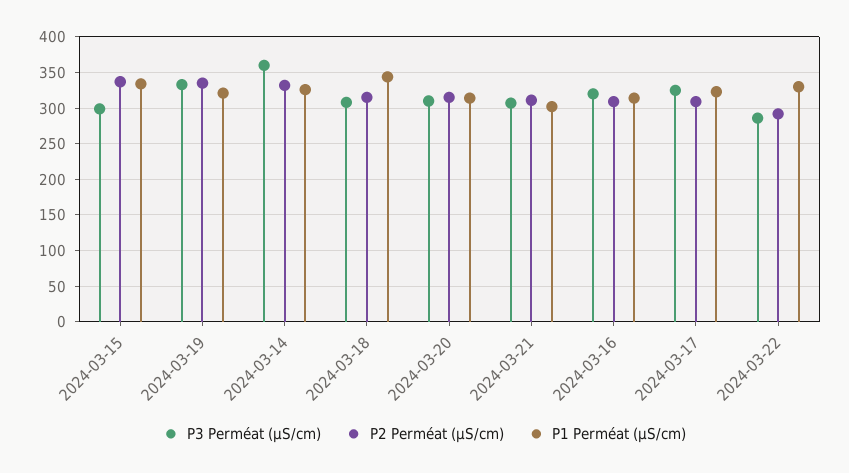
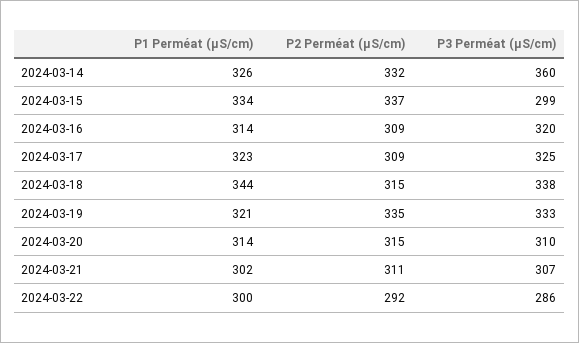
  {
    "P3 Perméat (µS/cm)": {
      "2024-03-15": 299,
      "2024-03-19": 333,
      "2024-03-14": 360,
-     "2024-03-18": 310,
+     "2024-03-18": 338,
      "2024-03-20": 310,
      "2024-03-21": 307,
      "2024-03-16": 320,
      "2024-03-17": 325,
      "2024-03-22": 286
    },
    "P2 Perméat (µS/cm)": {
      "2024-03-15": 337,
      "2024-03-19": 335,
      "2024-03-14": 332,
      "2024-03-18": 315,
      "2024-03-20": 315,
      "2024-03-21": 311,
      "2024-03-16": 309,
      "2024-03-17": 309,
      "2024-03-22": 292
    },
    "P1 Perméat (µS/cm)": {
      "2024-03-15": 334,
      "2024-03-19": 321,
      "2024-03-14": 326,
      "2024-03-18": 344,
      "2024-03-20": 314,
      "2024-03-21": 302,
      "2024-03-16": 314,
      "2024-03-17": 323,
-     "2024-03-22": 330
+     "2024-03-22": 300
    }
  }

